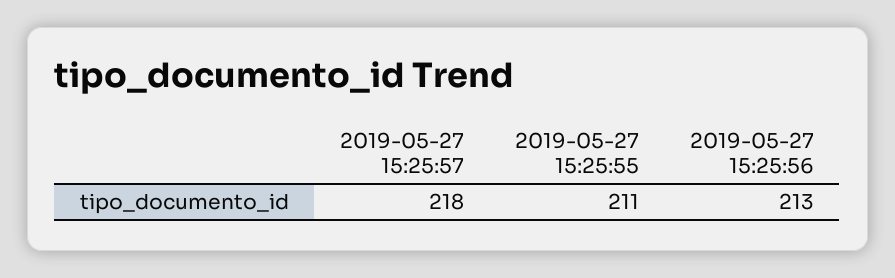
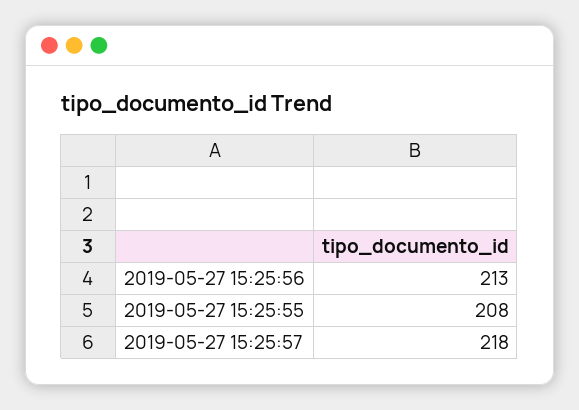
  {
    "2019-05-27 15:25:57": 218,
-   "2019-05-27 15:25:55": 211,
+   "2019-05-27 15:25:55": 208,
    "2019-05-27 15:25:56": 213
  }

